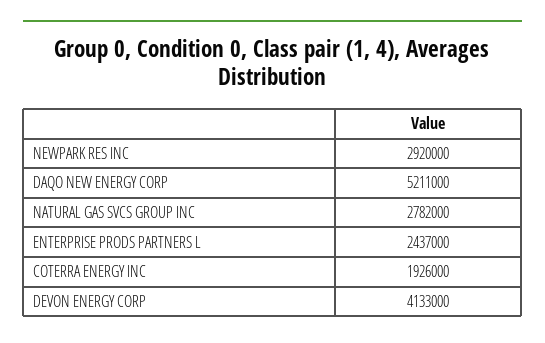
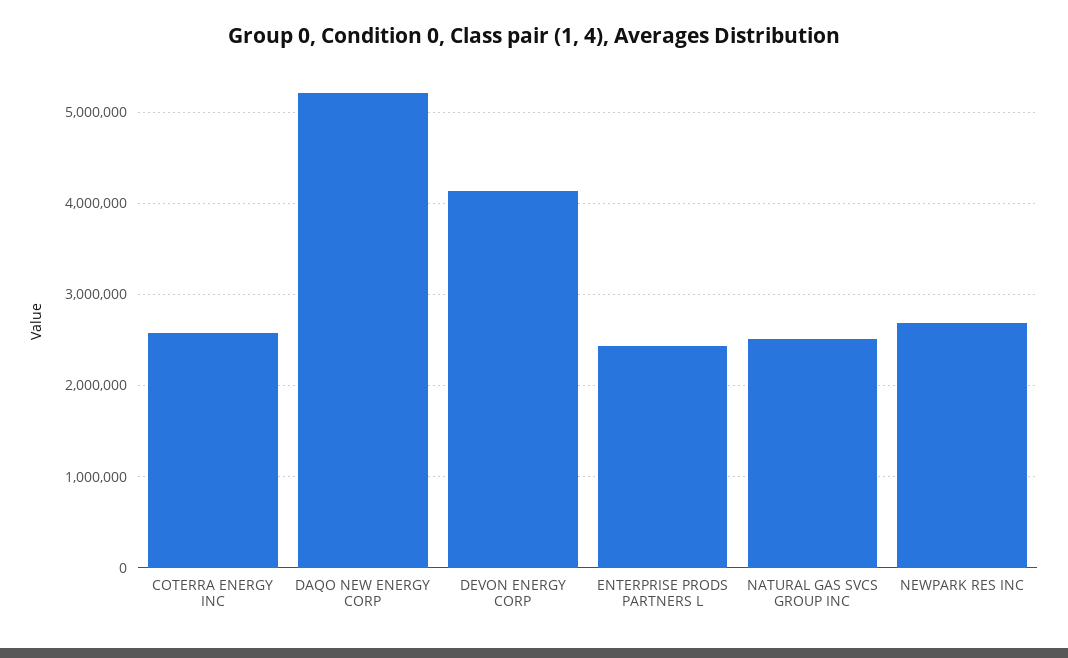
  {
-   "NEWPARK RES INC": 2920000,
+   "NEWPARK RES INC": 2700000,
    "DAQO NEW ENERGY CORP": 5211000,
-   "NATURAL GAS SVCS GROUP INC": 2782000,
+   "NATURAL GAS SVCS GROUP INC": 2500000,
    "ENTERPRISE PRODS PARTNERS L": 2437000,
-   "COTERRA ENERGY INC": 1926000,
+   "COTERRA ENERGY INC": 2600000,
    "DEVON ENERGY CORP": 4133000
  }

